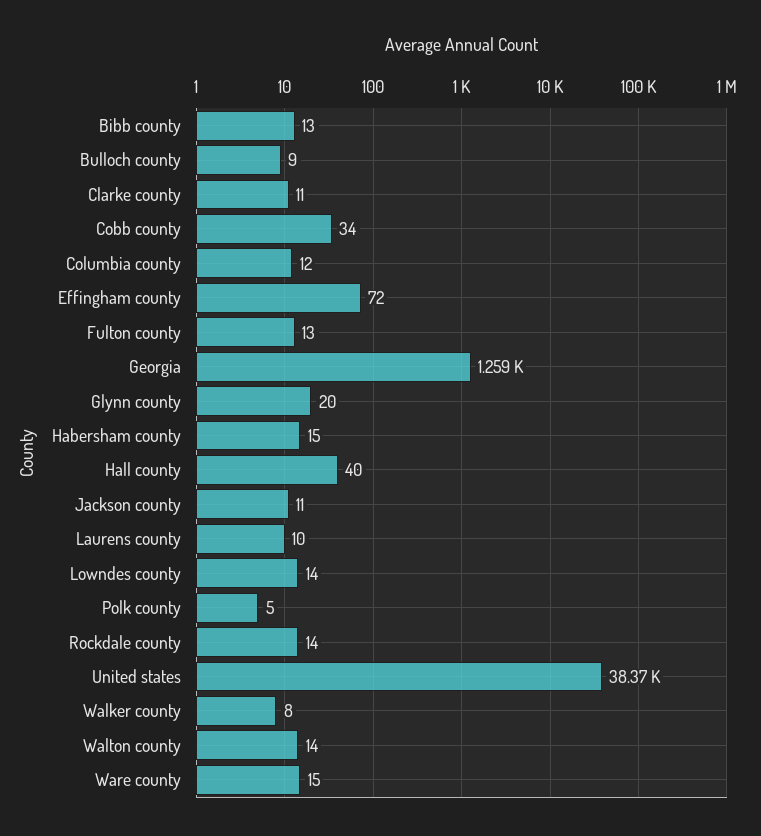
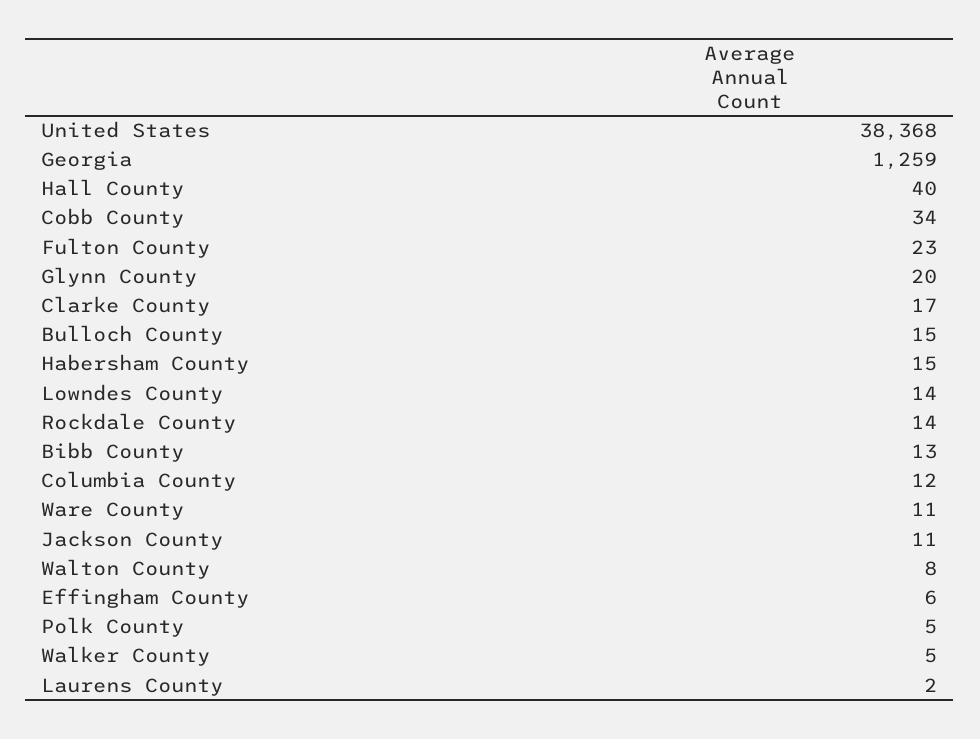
  {
    "Bibb county": 13,
-   "Bulloch county": 9,
+   "Bulloch county": 15,
-   "Clarke county": 11,
+   "Clarke county": 17,
    "Cobb county": 34,
    "Columbia county": 12,
-   "Effingham county": 72,
+   "Effingham county": 6,
-   "Fulton county": 13,
+   "Fulton county": 23,
    "Georgia": 1259,
    "Glynn county": 20,
    "Habersham county": 15,
    "Hall county": 40,
    "Jackson county": 11,
-   "Laurens county": 10,
+   "Laurens county": 2,
    "Lowndes county": 14,
    "Polk county": 5,
    "Rockdale county": 14,
    "United states": 38368,
-   "Walker county": 8,
+   "Walker county": 5,
-   "Walton county": 14,
+   "Walton county": 8,
-   "Ware county": 15
+   "Ware county": 11
  }

